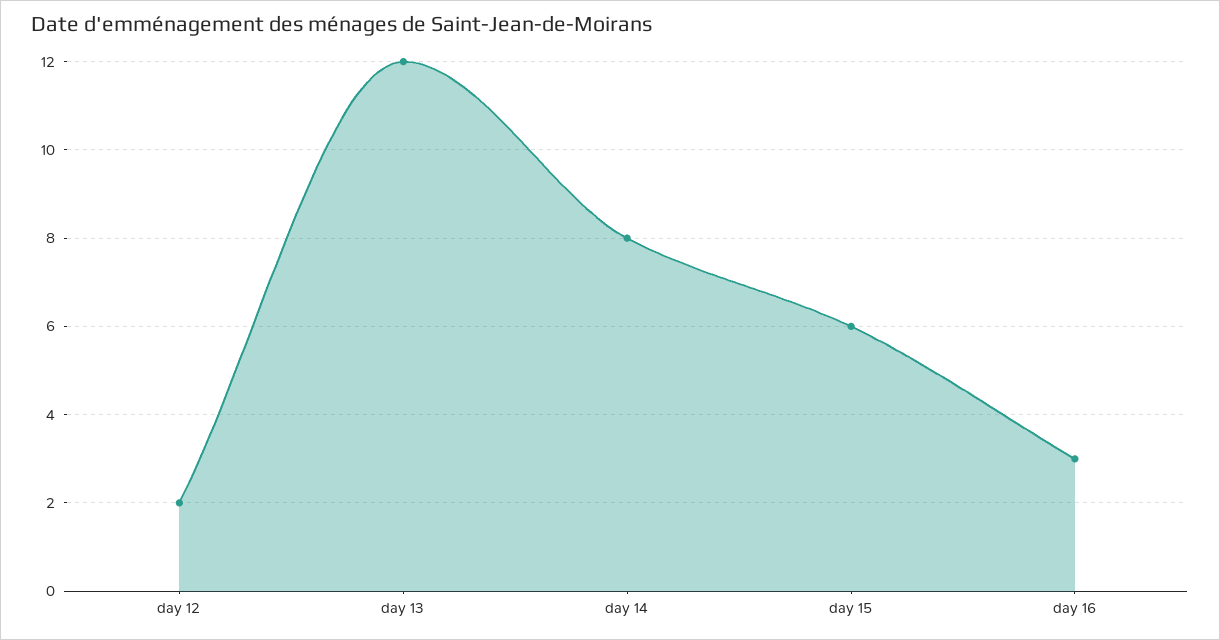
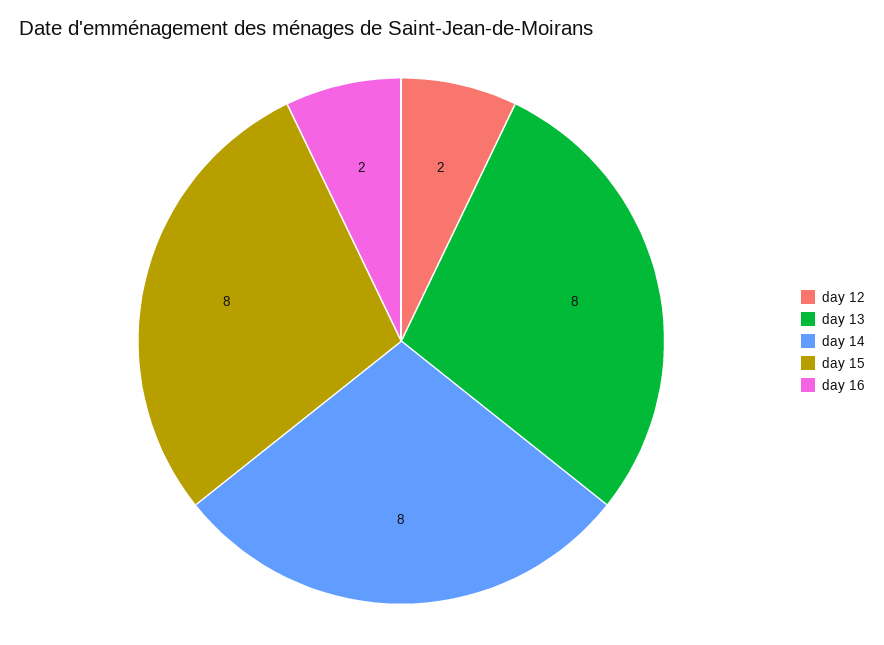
  {
    "day 12": 2,
-   "day 13": 12,
+   "day 13": 8,
    "day 14": 8,
-   "day 15": 6,
+   "day 15": 8,
-   "day 16": 3
+   "day 16": 2
  }

